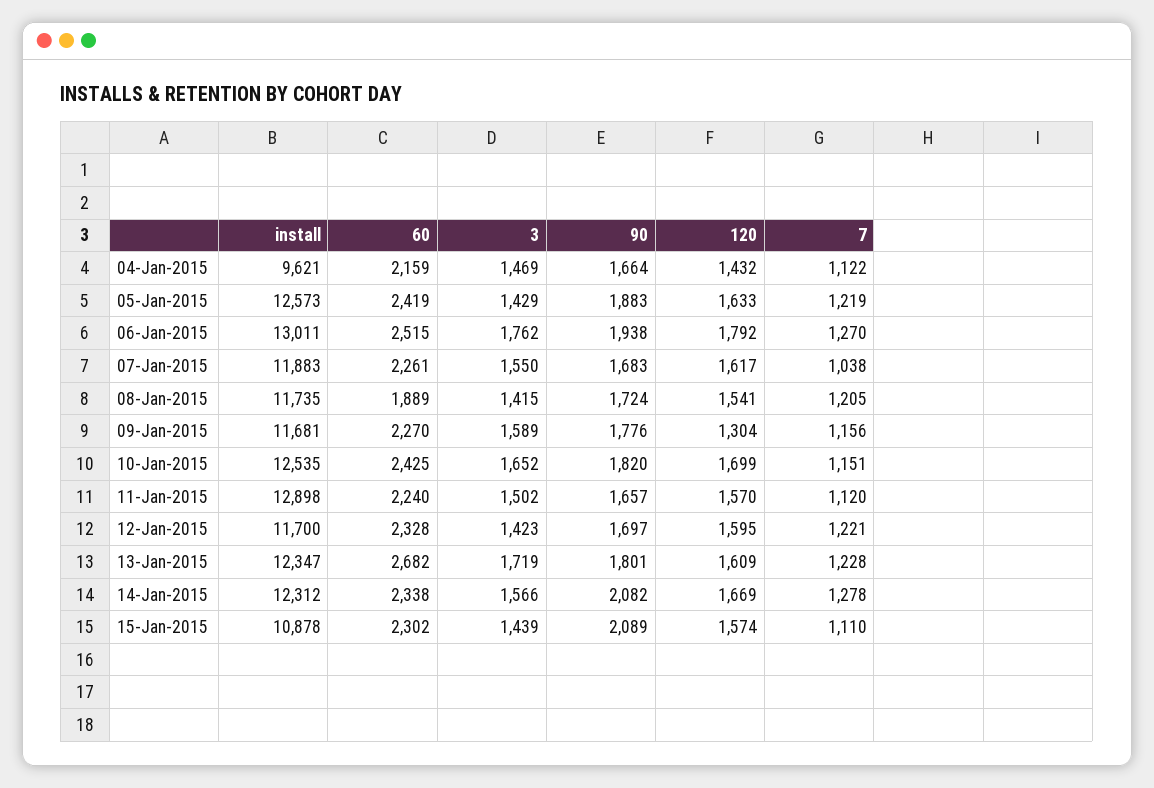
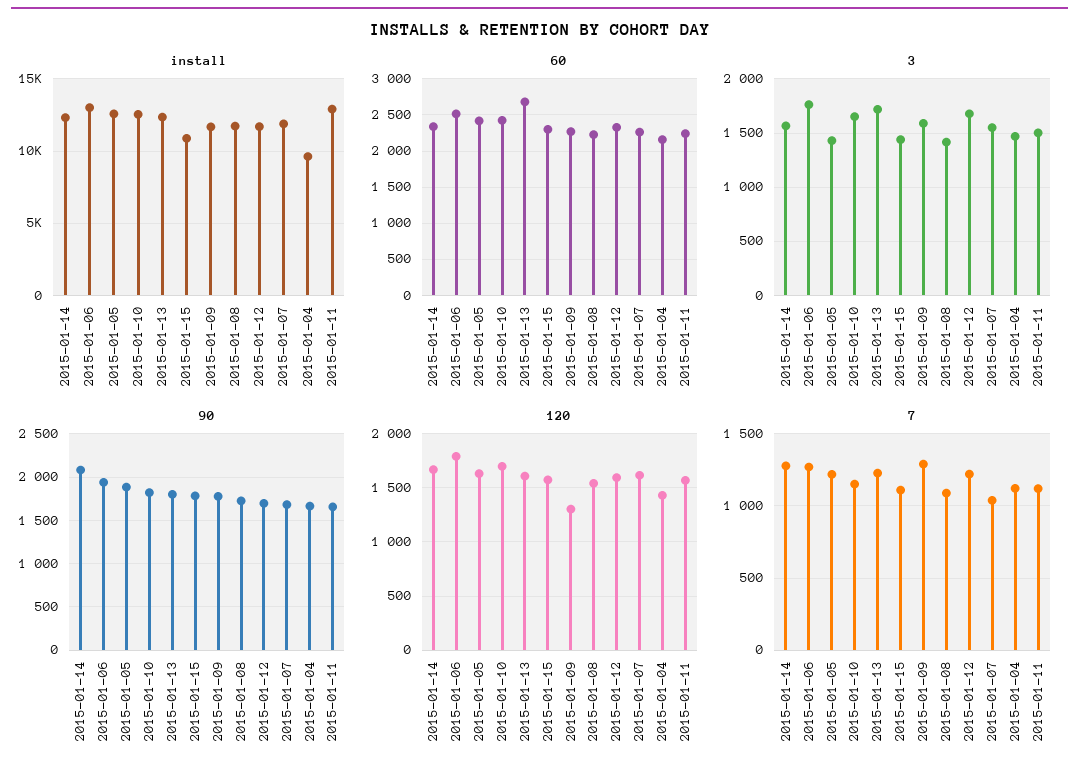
  {
    "install": {
      "04-Jan-2015": 9621,
      "05-Jan-2015": 12573,
      "06-Jan-2015": 13011,
      "07-Jan-2015": 11883,
      "08-Jan-2015": 11735,
      "09-Jan-2015": 11681,
      "10-Jan-2015": 12535,
      "11-Jan-2015": 12898,
      "12-Jan-2015": 11700,
      "13-Jan-2015": 12347,
      "14-Jan-2015": 12312,
      "15-Jan-2015": 10878
    },
    "60": {
      "04-Jan-2015": 2159,
      "05-Jan-2015": 2419,
      "06-Jan-2015": 2515,
      "07-Jan-2015": 2261,
-     "08-Jan-2015": 1889,
+     "08-Jan-2015": 2200,
      "09-Jan-2015": 2270,
      "10-Jan-2015": 2425,
      "11-Jan-2015": 2240,
      "12-Jan-2015": 2328,
      "13-Jan-2015": 2682,
      "14-Jan-2015": 2338,
      "15-Jan-2015": 2302
    },
    "3": {
      "04-Jan-2015": 1469,
      "05-Jan-2015": 1429,
      "06-Jan-2015": 1762,
      "07-Jan-2015": 1550,
      "08-Jan-2015": 1415,
      "09-Jan-2015": 1589,
      "10-Jan-2015": 1652,
      "11-Jan-2015": 1502,
-     "12-Jan-2015": 1423,
+     "12-Jan-2015": 1700,
      "13-Jan-2015": 1719,
      "14-Jan-2015": 1566,
      "15-Jan-2015": 1439
    },
    "90": {
      "04-Jan-2015": 1664,
      "05-Jan-2015": 1883,
      "06-Jan-2015": 1938,
      "07-Jan-2015": 1683,
      "08-Jan-2015": 1724,
      "09-Jan-2015": 1776,
      "10-Jan-2015": 1820,
      "11-Jan-2015": 1657,
      "12-Jan-2015": 1697,
      "13-Jan-2015": 1801,
      "14-Jan-2015": 2082,
-     "15-Jan-2015": 2089
+     "15-Jan-2015": 1800
    },
    "120": {
      "04-Jan-2015": 1432,
      "05-Jan-2015": 1633,
      "06-Jan-2015": 1792,
      "07-Jan-2015": 1617,
      "08-Jan-2015": 1541,
      "09-Jan-2015": 1304,
      "10-Jan-2015": 1699,
      "11-Jan-2015": 1570,
      "12-Jan-2015": 1595,
      "13-Jan-2015": 1609,
      "14-Jan-2015": 1669,
      "15-Jan-2015": 1574
    },
    "7": {
      "04-Jan-2015": 1122,
      "05-Jan-2015": 1219,
      "06-Jan-2015": 1270,
      "07-Jan-2015": 1038,
-     "08-Jan-2015": 1205,
+     "08-Jan-2015": 1100,
-     "09-Jan-2015": 1156,
+     "09-Jan-2015": 1300,
      "10-Jan-2015": 1151,
      "11-Jan-2015": 1120,
      "12-Jan-2015": 1221,
      "13-Jan-2015": 1228,
      "14-Jan-2015": 1278,
      "15-Jan-2015": 1110
    }
  }

